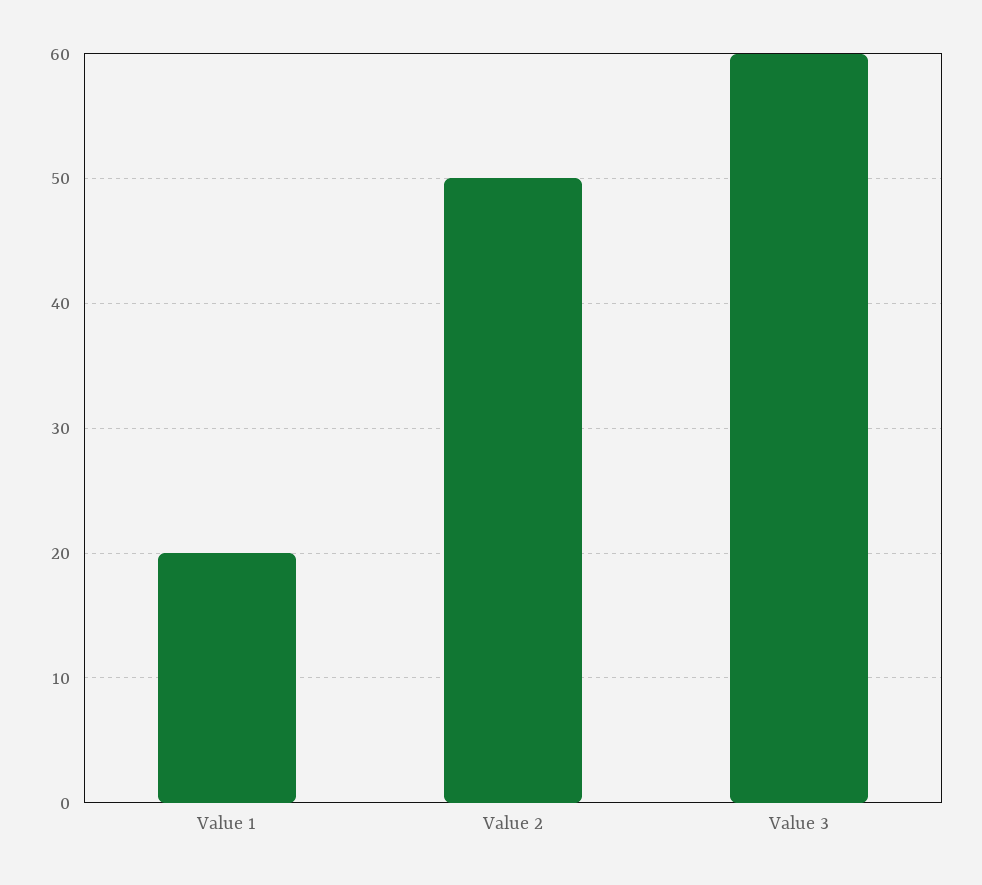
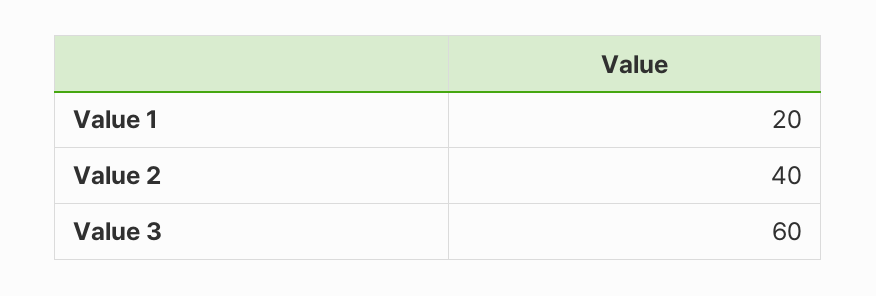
  {
    "Value 1": 20,
-   "Value 2": 50,
+   "Value 2": 40,
    "Value 3": 60
  }

